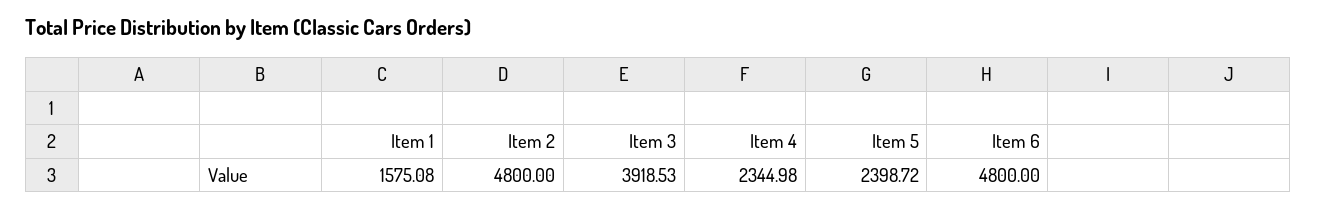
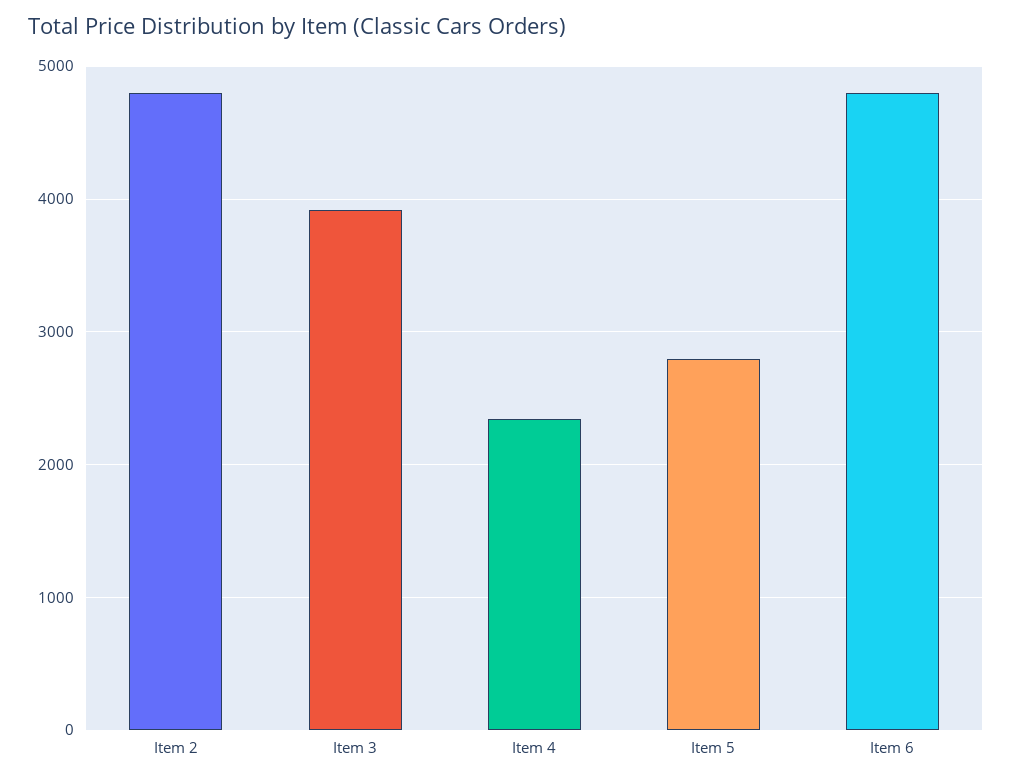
  {
-   "Item 1": 1575.08,
    "Item 2": 4800,
    "Item 3": 3918.53,
    "Item 4": 2344.98,
-   "Item 5": 2398.72,
+   "Item 5": 2800,
    "Item 6": 4800
  }

